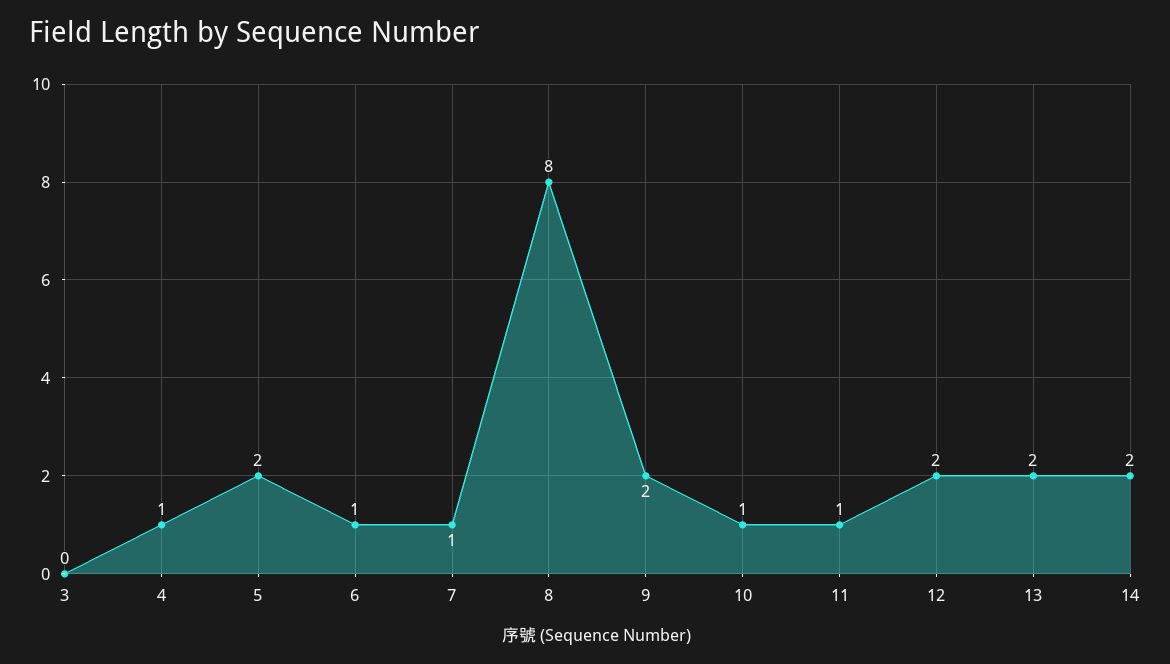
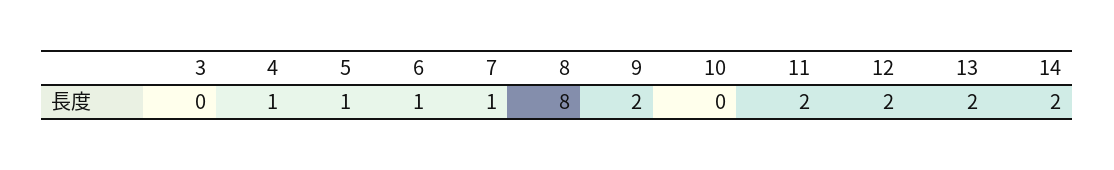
  {
    "3": 0,
    "4": 1,
-   "5": 2,
+   "5": 1,
    "6": 1,
    "7": 1,
    "8": 8,
    "9": 2,
-   "10": 1,
+   "10": 0,
-   "11": 1,
+   "11": 2,
    "12": 2,
    "13": 2,
    "14": 2
  }

